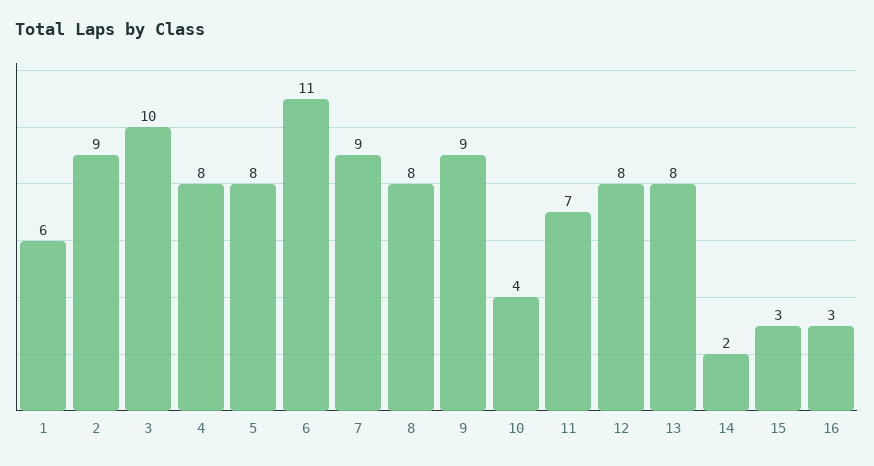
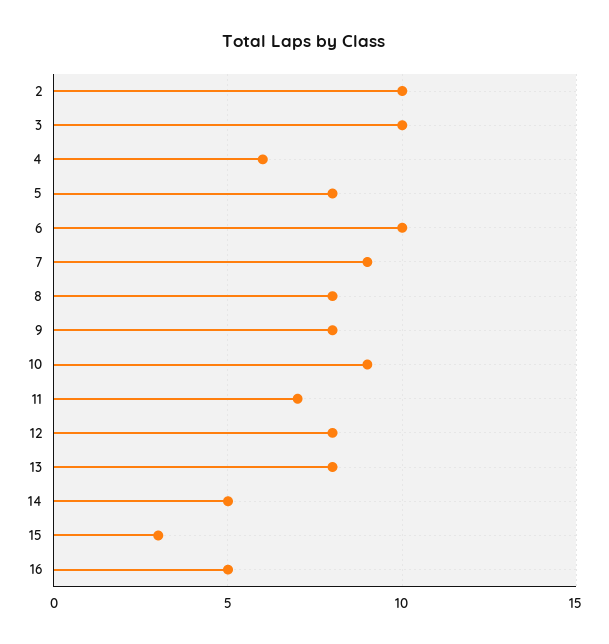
  {
-   "1": 6,
-   "2": 9,
+   "2": 10,
    "3": 10,
-   "4": 8,
+   "4": 6,
    "5": 8,
-   "6": 11,
+   "6": 10,
    "7": 9,
    "8": 8,
-   "9": 9,
+   "9": 8,
-   "10": 4,
+   "10": 9,
    "11": 7,
    "12": 8,
    "13": 8,
-   "14": 2,
+   "14": 5,
    "15": 3,
-   "16": 3
+   "16": 5
  }

